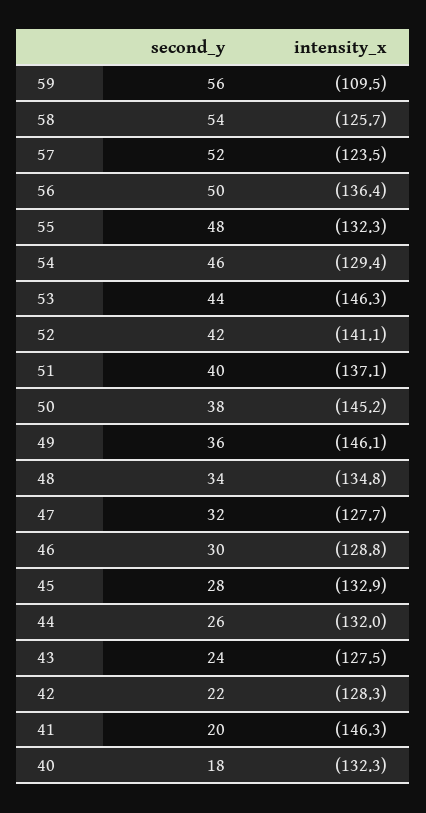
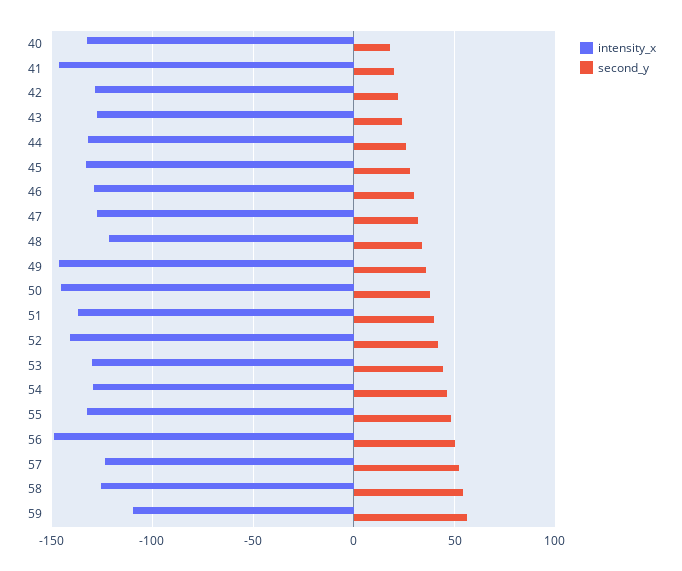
  {
    "second_y": {
      "59": 56,
      "58": 54,
      "57": 52,
      "56": 50,
      "55": 48,
      "54": 46,
      "53": 44,
      "52": 42,
      "51": 40,
      "50": 38,
      "49": 36,
      "48": 34,
      "47": 32,
      "46": 30,
      "45": 28,
      "44": 26,
      "43": 24,
      "42": 22,
      "41": 20,
      "40": 18
    },
    "intensity_x": {
      "59": -109.5,
      "58": -125.7,
      "57": -123.5,
-     "56": -136.4,
+     "56": -150,
      "55": -132.3,
      "54": -129.4,
-     "53": -146.3,
+     "53": -130,
      "52": -141.1,
      "51": -137.1,
      "50": -145.2,
      "49": -146.1,
-     "48": -134.8,
+     "48": -120,
      "47": -127.7,
      "46": -128.8,
      "45": -132.9,
      "44": -132,
      "43": -127.5,
      "42": -128.3,
      "41": -146.3,
      "40": -132.3
    }
  }

